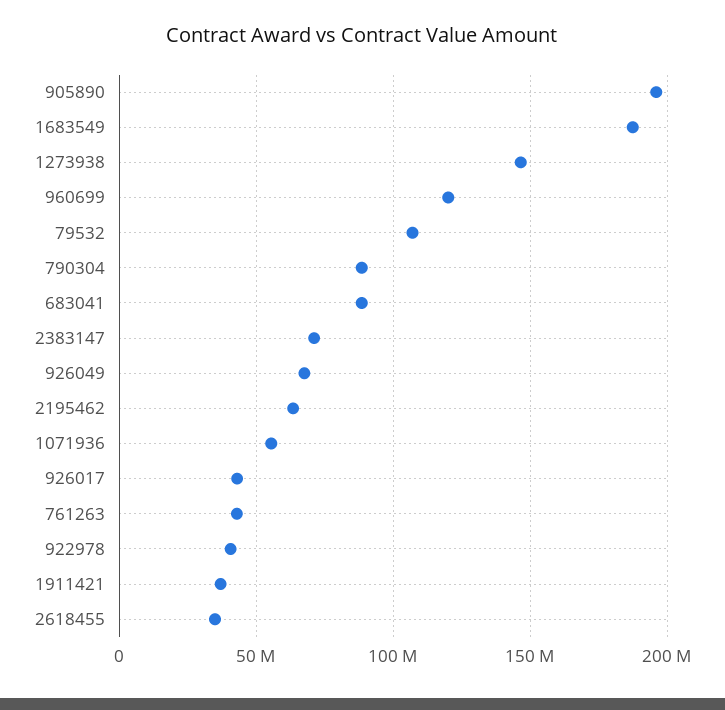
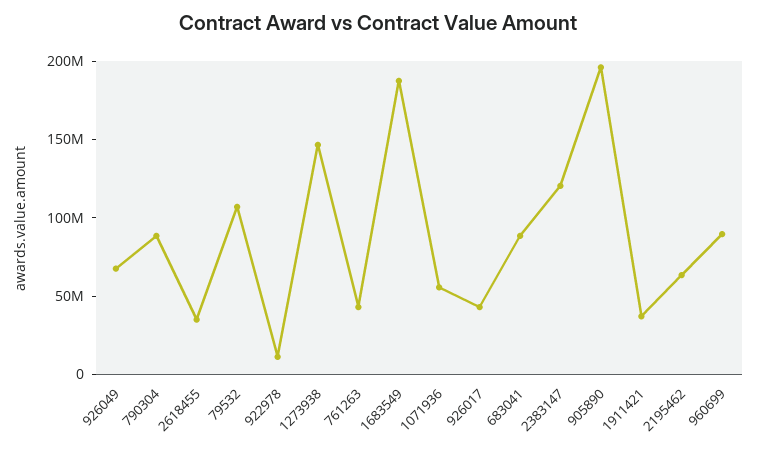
  {
    "905890": 195000000,
    "1683549": 185000000,
    "1273938": 145000000,
-   "960699": 120000000,
+   "960699": 90000000,
    "79532": 105000000,
    "790304": 90000000,
    "683041": 90000000,
-   "2383147": 70000000,
+   "2383147": 120000000,
    "926049": 70000000,
    "2195462": 65000000,
    "1071936": 55000000,
    "926017": 45000000,
    "761263": 45000000,
-   "922978": 40000000,
+   "922978": 10000000,
    "1911421": 35000000,
    "2618455": 35000000
  }

